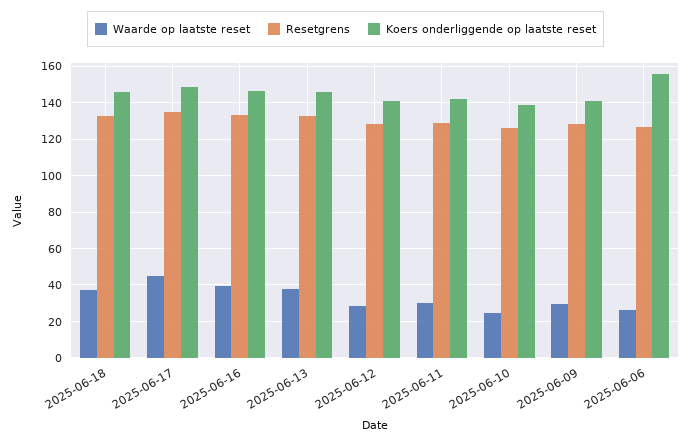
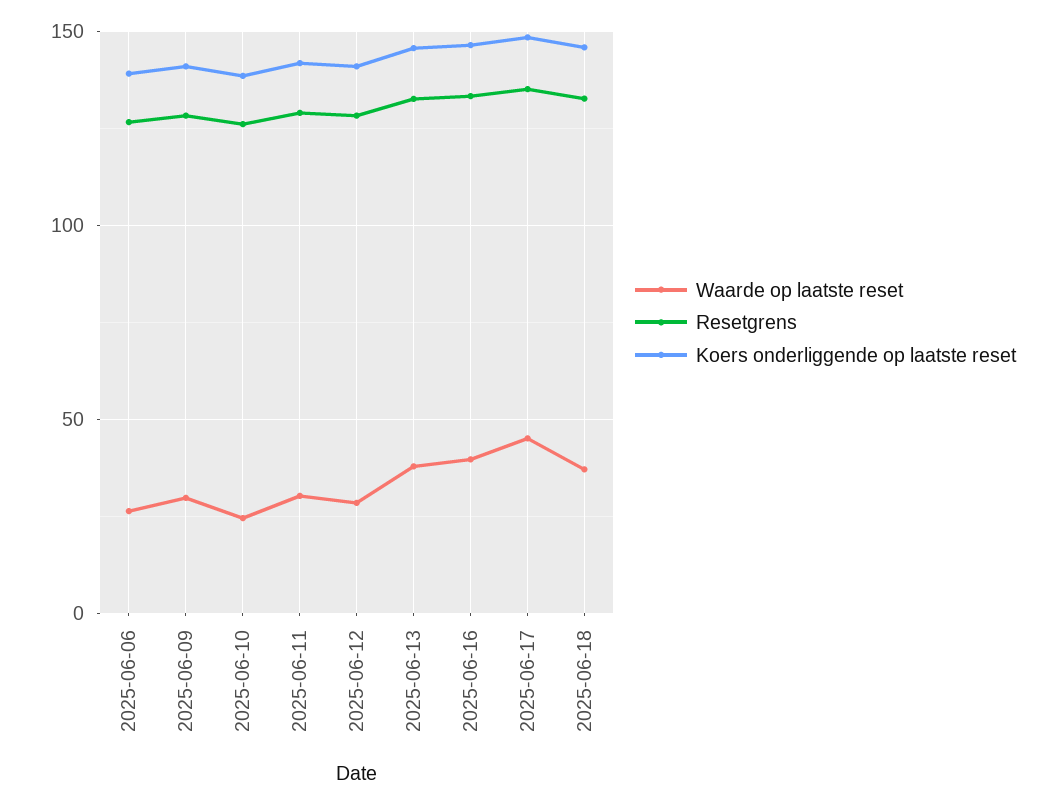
  {
    "Waarde op laatste reset": {
      "2025-06-18": 35,
      "2025-06-17": 45,
      "2025-06-16": 40,
      "2025-06-13": 40,
      "2025-06-12": 30,
      "2025-06-11": 30,
      "2025-06-10": 25,
      "2025-06-09": 30,
      "2025-06-06": 25
    },
    "Resetgrens": {
      "2025-06-18": 135,
      "2025-06-17": 135,
      "2025-06-16": 135,
      "2025-06-13": 135,
      "2025-06-12": 130,
      "2025-06-11": 130,
      "2025-06-10": 125,
      "2025-06-09": 130,
      "2025-06-06": 125
    },
    "Koers onderliggende op laatste reset": {
      "2025-06-18": 145,
      "2025-06-17": 150,
      "2025-06-16": 145,
      "2025-06-13": 145,
      "2025-06-12": 140,
      "2025-06-11": 140,
      "2025-06-10": 140,
      "2025-06-09": 140,
-     "2025-06-06": 155
+     "2025-06-06": 140
    }
  }

